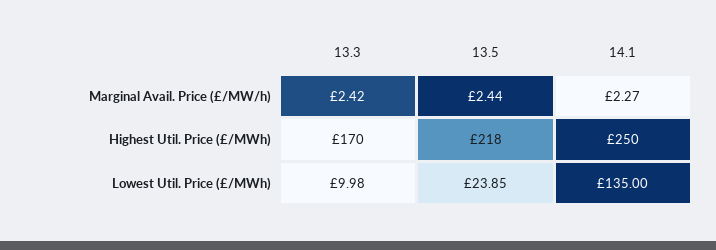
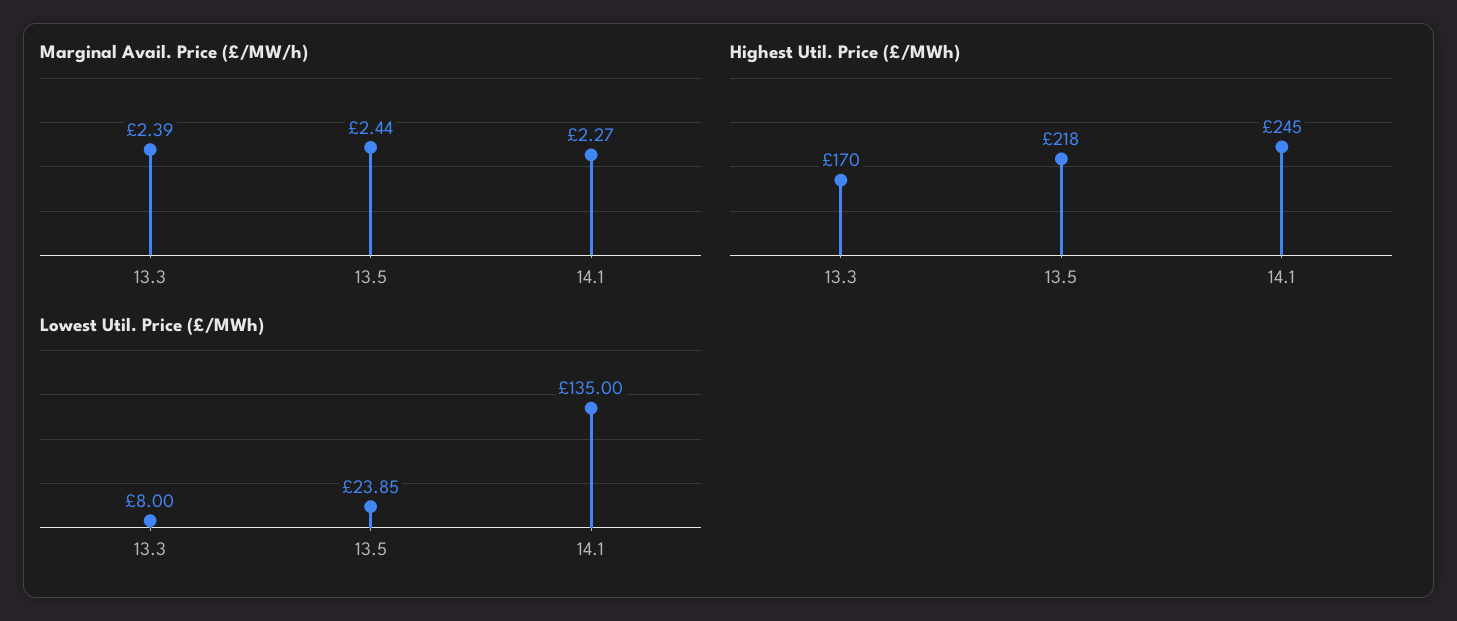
  {
    "Marginal Avail. Price (£/MW/h)": {
-     "13.3": 2.42,
+     "13.3": 2.39,
      "13.5": 2.44,
      "14.1": 2.27
    },
    "Highest Util. Price (£/MWh)": {
      "13.3": 170,
      "13.5": 218,
-     "14.1": 250
+     "14.1": 245
    },
    "Lowest Util. Price (£/MWh)": {
-     "13.3": 9.98,
+     "13.3": 8,
      "13.5": 23.85,
      "14.1": 135
    }
  }

